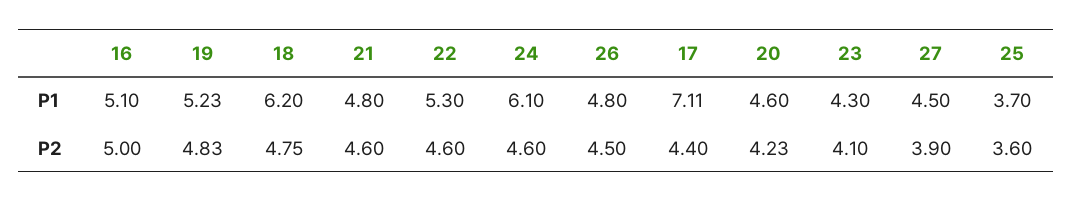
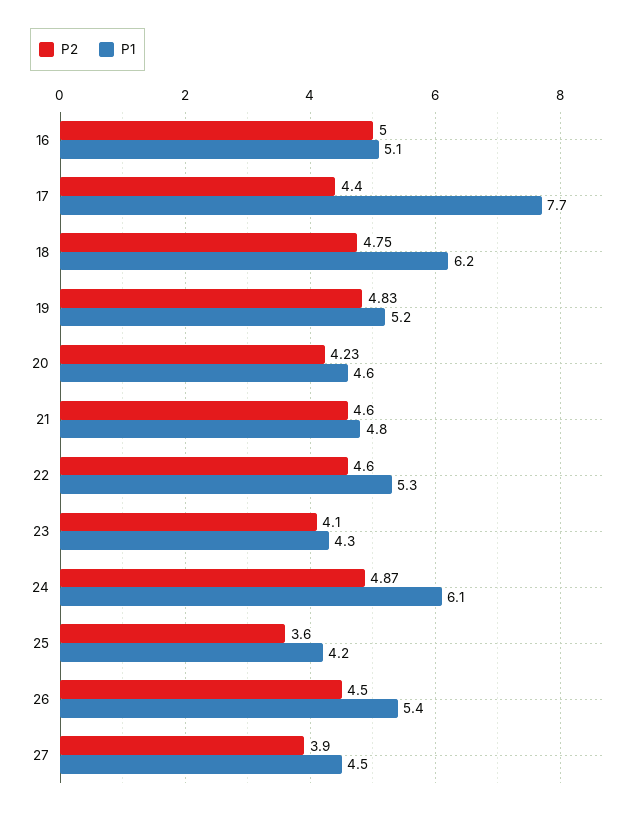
  {
    "P1": {
      "16": 5.1,
      "19": 5.23,
      "18": 6.2,
      "21": 4.8,
      "22": 5.3,
      "24": 6.1,
-     "26": 4.8,
+     "26": 5.4,
-     "17": 7.11,
+     "17": 7.7,
      "20": 4.6,
      "23": 4.3,
      "27": 4.5,
-     "25": 3.7
+     "25": 4.2
    },
    "P2": {
      "16": 5,
      "19": 4.83,
      "18": 4.75,
      "21": 4.6,
      "22": 4.6,
-     "24": 4.6,
+     "24": 4.87,
      "26": 4.5,
      "17": 4.4,
      "20": 4.23,
      "23": 4.1,
      "27": 3.9,
      "25": 3.6
    }
  }

